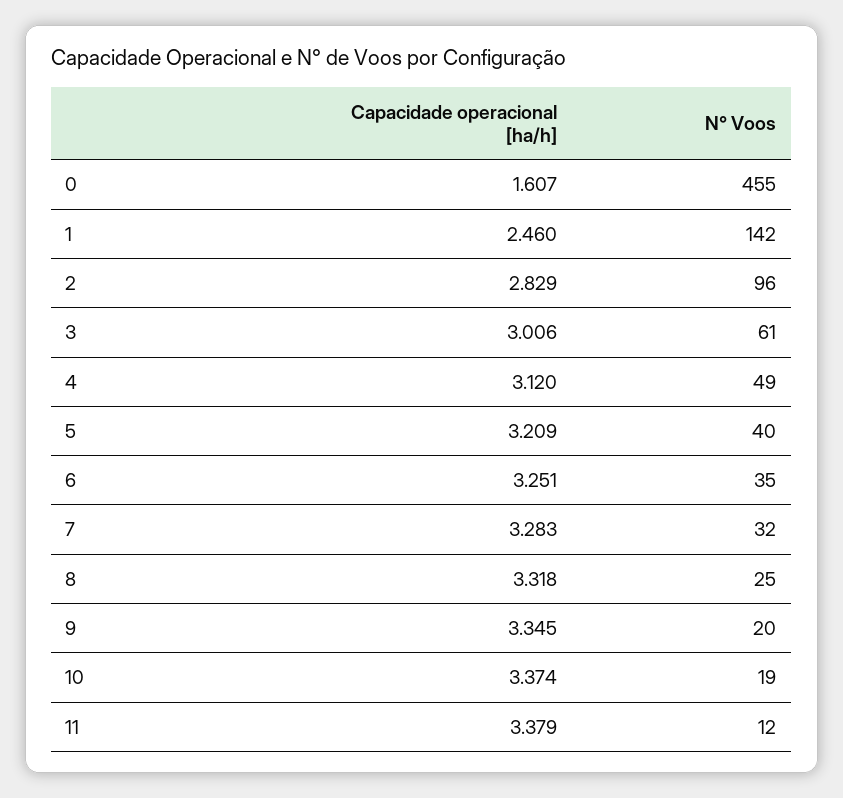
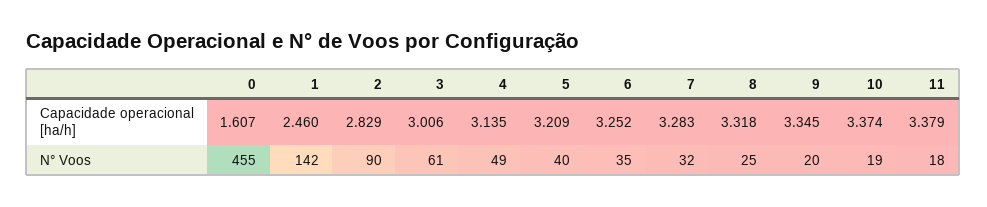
  {
    "Capacidade operacional [ha/h]": {
      "0": 1.607,
      "1": 2.46,
      "2": 2.829,
      "3": 3.006,
-     "4": 3.12,
+     "4": 3.135,
      "5": 3.209,
-     "6": 3.251,
+     "6": 3.252,
      "7": 3.283,
      "8": 3.318,
      "9": 3.345,
      "10": 3.374,
      "11": 3.379
    },
    "N° Voos": {
      "0": 455,
      "1": 142,
-     "2": 96,
+     "2": 90,
      "3": 61,
      "4": 49,
      "5": 40,
      "6": 35,
      "7": 32,
      "8": 25,
      "9": 20,
      "10": 19,
-     "11": 12
+     "11": 18
    }
  }

